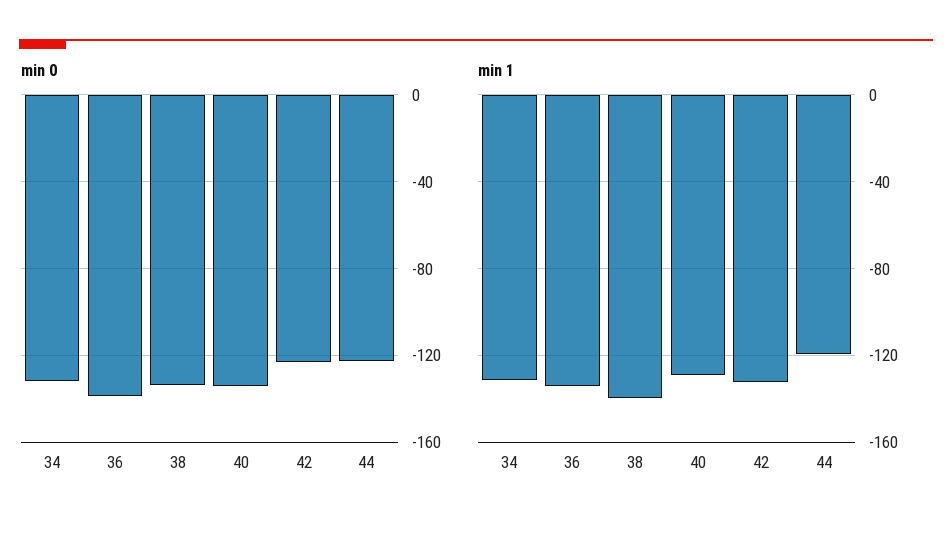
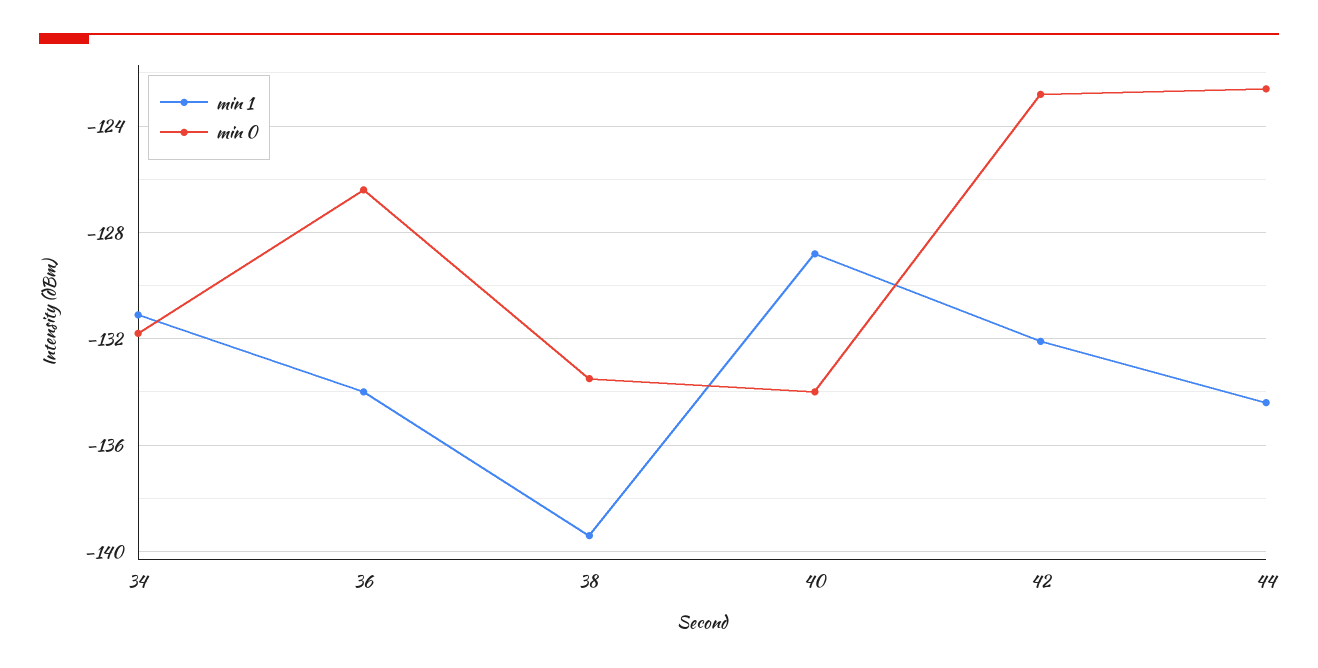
  {
    "min 0": {
      "34": -132,
-     "36": -140,
+     "36": -126.5,
      "38": -133.5,
      "40": -134,
      "42": -123,
      "44": -122.5
    },
    "min 1": {
      "34": -131,
      "36": -134,
      "38": -139.5,
      "40": -129,
      "42": -132,
-     "44": -120
+     "44": -134.5
    }
  }

